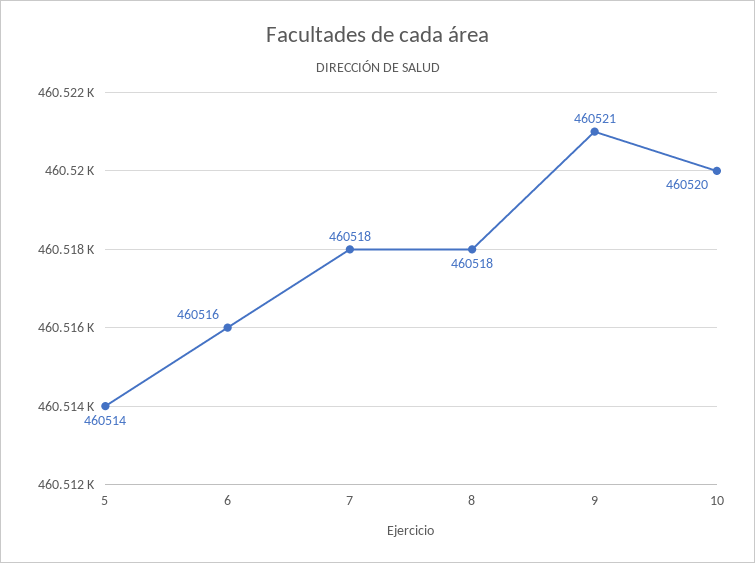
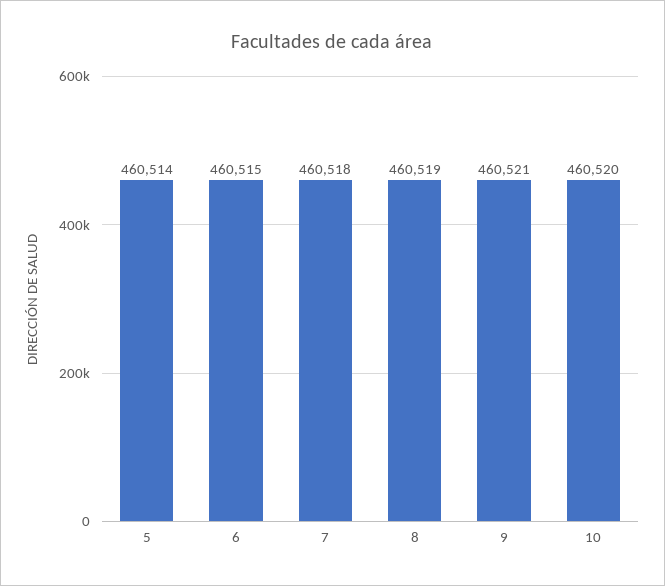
  {
    "5": 460514,
-   "6": 460516,
+   "6": 460515,
    "7": 460518,
-   "8": 460518,
+   "8": 460519,
    "9": 460521,
    "10": 460520
  }

